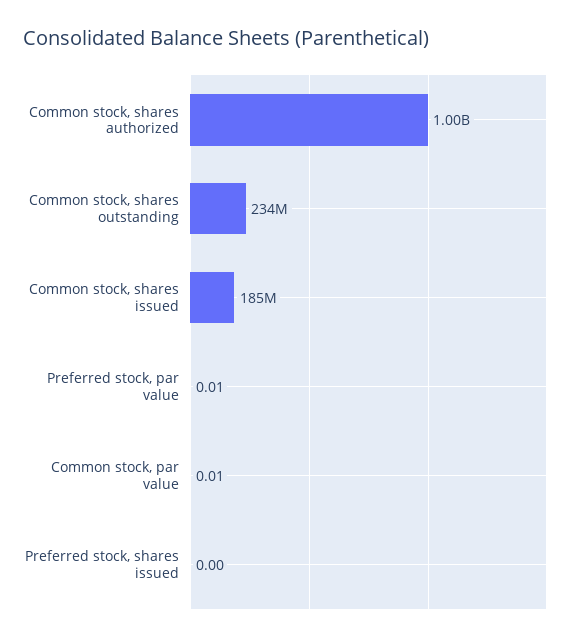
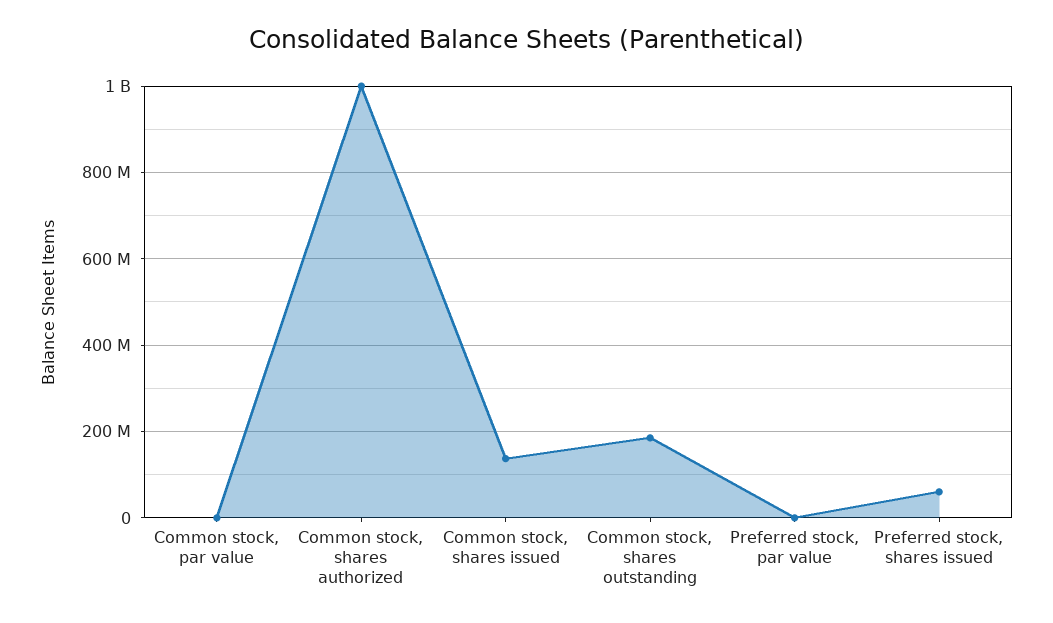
  {
    "Common stock, shares authorized": 1000000000,
-   "Common stock, shares outstanding": 234000000,
+   "Common stock, shares outstanding": 180000000,
-   "Common stock, shares issued": 185000000,
+   "Common stock, shares issued": 140000000,
    "Preferred stock, par value": 0.01,
    "Common stock, par value": 0.01,
-   "Preferred stock, shares issued": 0
+   "Preferred stock, shares issued": 60000000
  }

